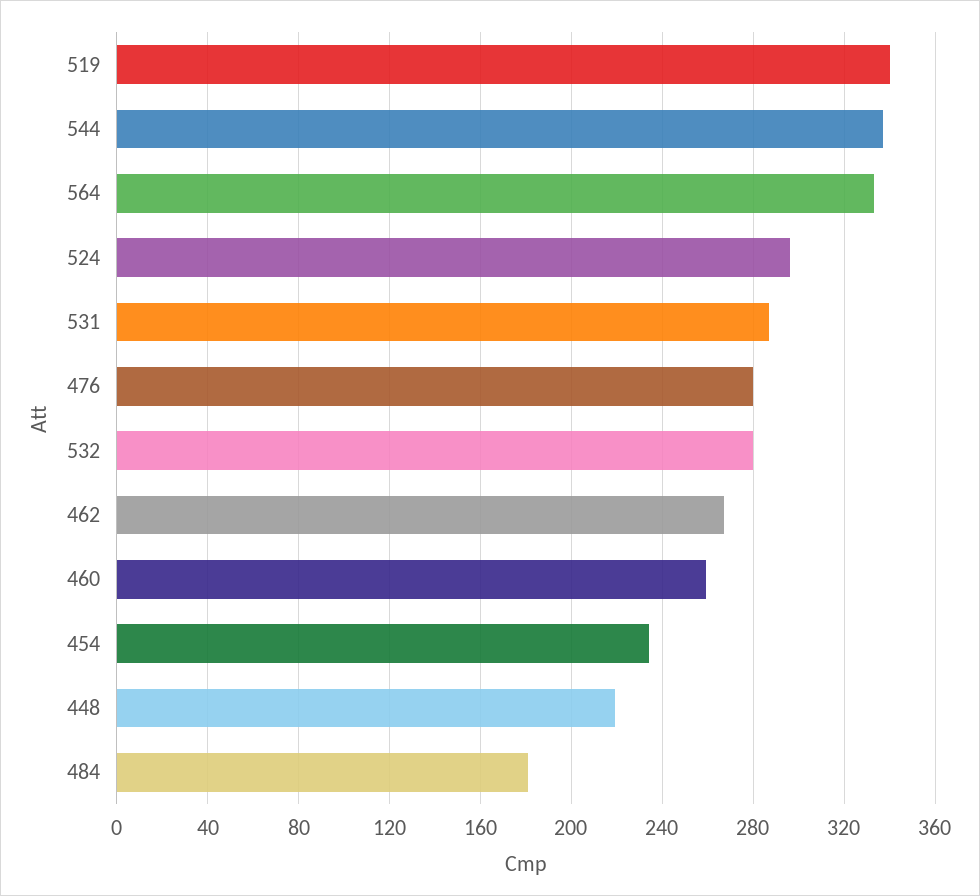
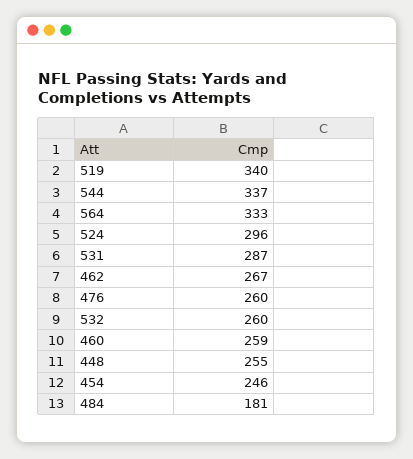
  {
    "519": 340,
    "544": 337,
    "564": 333,
    "524": 296,
    "531": 287,
-   "476": 280,
+   "476": 260,
-   "532": 280,
+   "532": 260,
    "462": 267,
    "460": 259,
-   "454": 235,
+   "454": 246,
-   "448": 220,
+   "448": 255,
    "484": 181
  }

